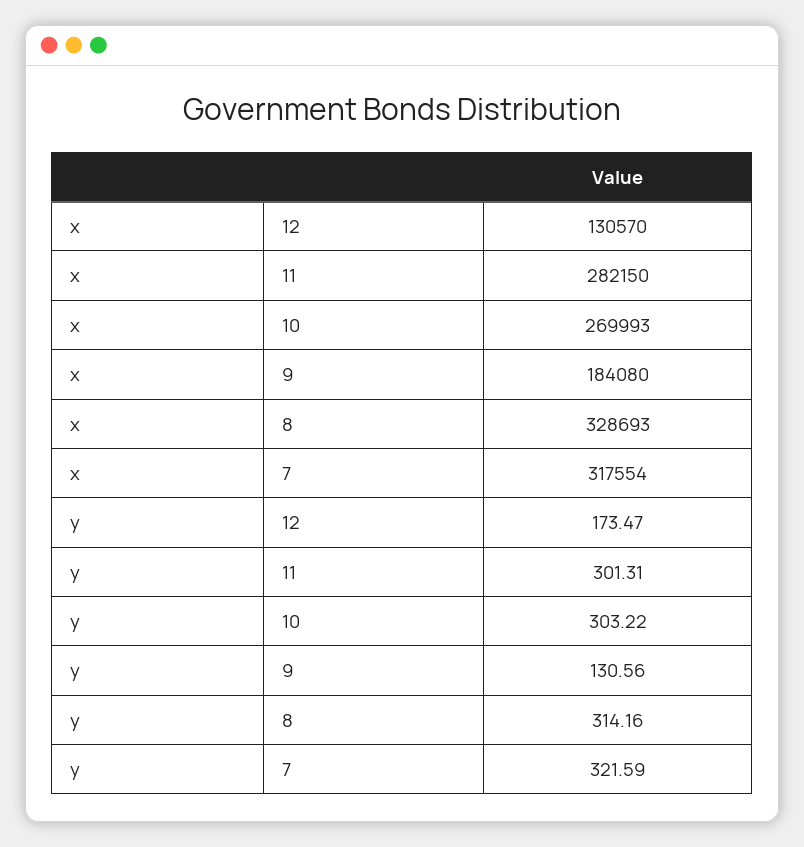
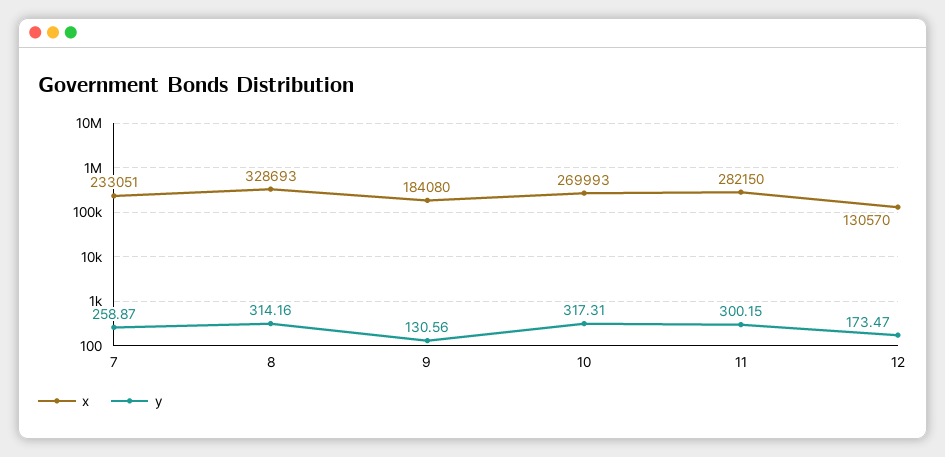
  {
    "x": {
      "12": 130570,
      "11": 282150,
      "10": 269993,
      "9": 184080,
      "8": 328693,
-     "7": 317554
+     "7": 233051
    },
    "y": {
      "12": 173.47,
-     "11": 301.31,
+     "11": 300.15,
-     "10": 303.22,
+     "10": 317.31,
      "9": 130.56,
      "8": 314.16,
-     "7": 321.59
+     "7": 258.87
    }
  }

